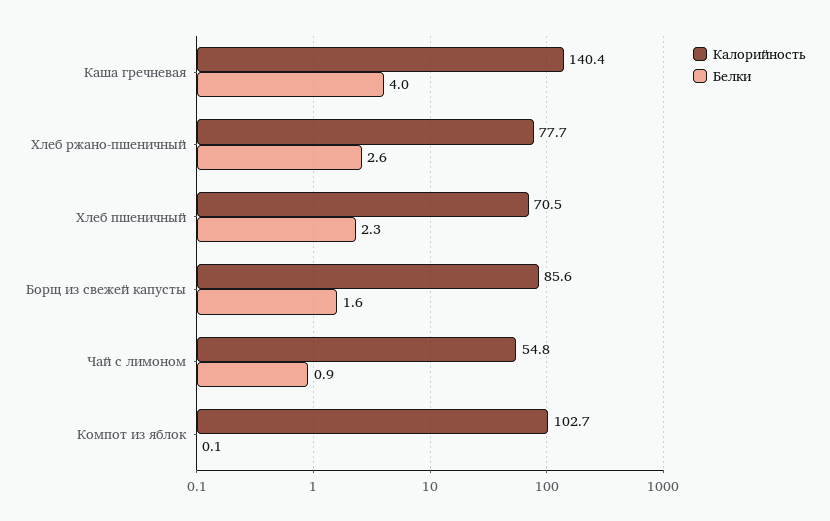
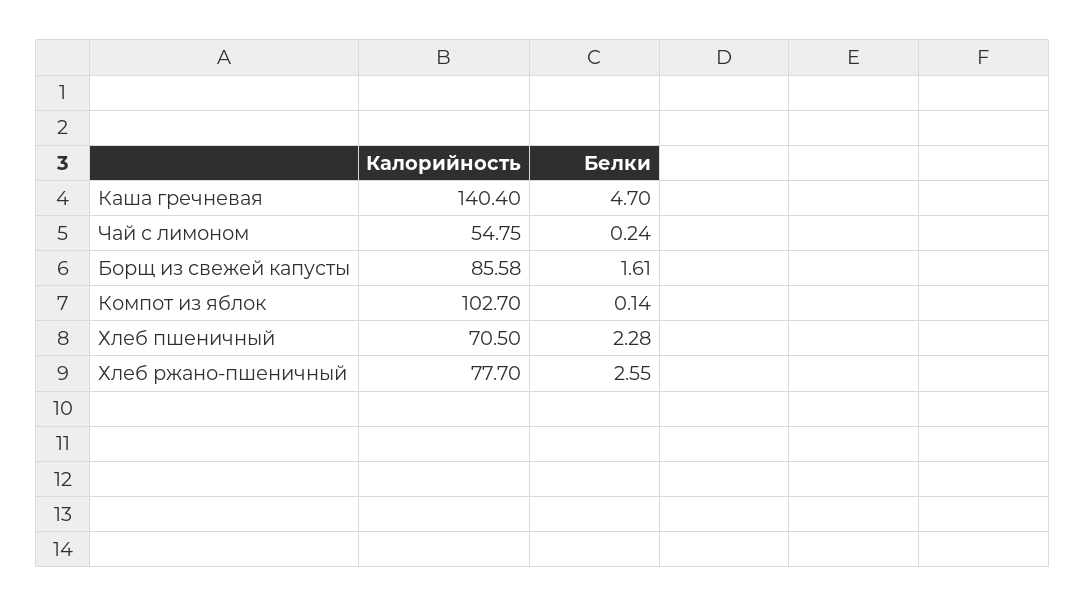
  {
    "Калорийность": {
      "Каша гречневая": 140.4,
      "Хлеб ржано-пшеничный": 77.7,
      "Хлеб пшеничный": 70.5,
      "Борщ из свежей капусты": 85.58,
      "Чай с лимоном": 54.75,
      "Компот из яблок": 102.7
    },
    "Белки": {
-     "Каша гречневая": 4,
+     "Каша гречневая": 4.7,
      "Хлеб ржано-пшеничный": 2.55,
      "Хлеб пшеничный": 2.28,
      "Борщ из свежей капусты": 1.61,
-     "Чай с лимоном": 0.9,
+     "Чай с лимоном": 0.24,
      "Компот из яблок": 0.14
    }
  }

